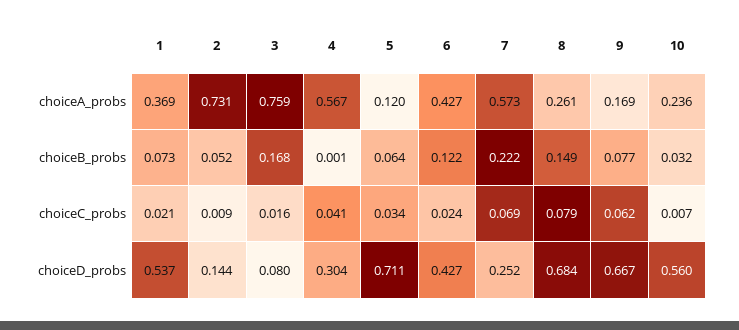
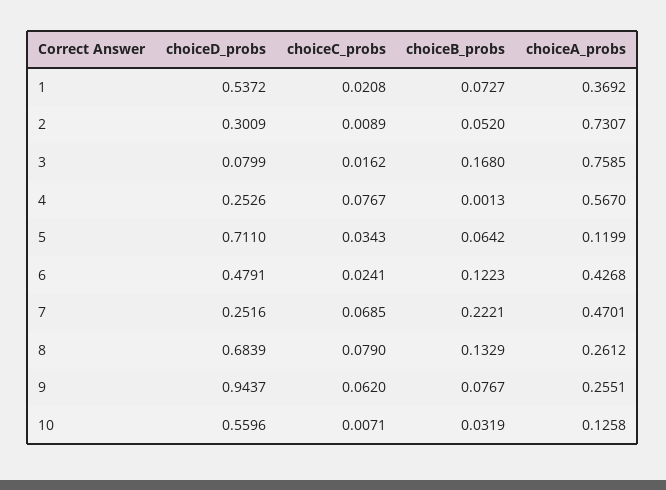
  {
    "1": {
      "choiceA_probs": 0.3692,
      "choiceB_probs": 0.0727,
      "choiceC_probs": 0.0208,
      "choiceD_probs": 0.5372
    },
    "2": {
      "choiceA_probs": 0.7307,
      "choiceB_probs": 0.052,
      "choiceC_probs": 0.0089,
-     "choiceD_probs": 0.144
+     "choiceD_probs": 0.3009
    },
    "3": {
      "choiceA_probs": 0.7585,
      "choiceB_probs": 0.168,
      "choiceC_probs": 0.0162,
      "choiceD_probs": 0.0799
    },
    "4": {
      "choiceA_probs": 0.567,
      "choiceB_probs": 0.0013,
-     "choiceC_probs": 0.041,
+     "choiceC_probs": 0.0767,
-     "choiceD_probs": 0.304
+     "choiceD_probs": 0.2526
    },
    "5": {
      "choiceA_probs": 0.1199,
      "choiceB_probs": 0.0642,
      "choiceC_probs": 0.0343,
      "choiceD_probs": 0.711
    },
    "6": {
      "choiceA_probs": 0.4268,
      "choiceB_probs": 0.1223,
      "choiceC_probs": 0.0241,
-     "choiceD_probs": 0.427
+     "choiceD_probs": 0.4791
    },
    "7": {
-     "choiceA_probs": 0.573,
+     "choiceA_probs": 0.4701,
      "choiceB_probs": 0.2221,
      "choiceC_probs": 0.0685,
      "choiceD_probs": 0.2516
    },
    "8": {
      "choiceA_probs": 0.2612,
-     "choiceB_probs": 0.149,
+     "choiceB_probs": 0.1329,
      "choiceC_probs": 0.079,
      "choiceD_probs": 0.6839
    },
    "9": {
-     "choiceA_probs": 0.169,
+     "choiceA_probs": 0.2551,
      "choiceB_probs": 0.0767,
      "choiceC_probs": 0.062,
-     "choiceD_probs": 0.667
+     "choiceD_probs": 0.9437
    },
    "10": {
-     "choiceA_probs": 0.236,
+     "choiceA_probs": 0.1258,
      "choiceB_probs": 0.0319,
      "choiceC_probs": 0.0071,
      "choiceD_probs": 0.5596
    }
  }

